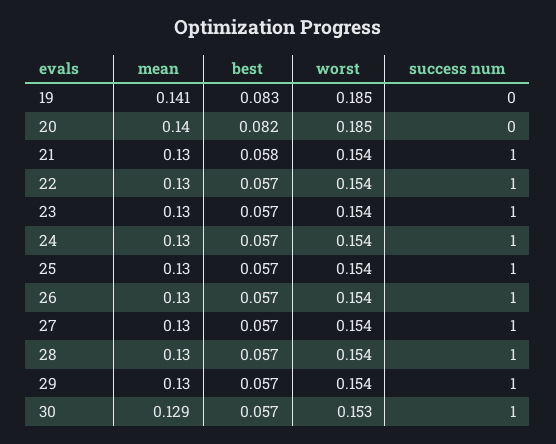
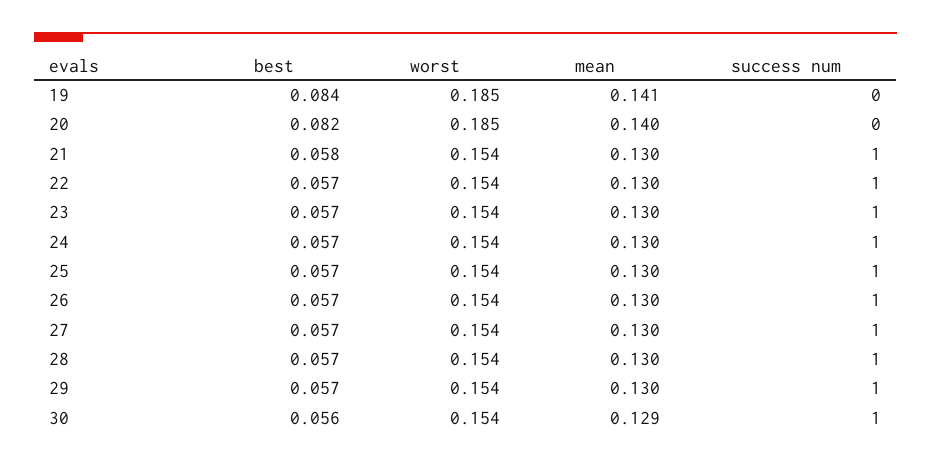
  {
    "mean": {
      "19": 0.141,
      "20": 0.14,
      "21": 0.13,
      "22": 0.13,
      "23": 0.13,
      "24": 0.13,
      "25": 0.13,
      "26": 0.13,
      "27": 0.13,
      "28": 0.13,
      "29": 0.13,
      "30": 0.129
    },
    "best": {
-     "19": 0.083,
+     "19": 0.084,
      "20": 0.082,
      "21": 0.058,
      "22": 0.057,
      "23": 0.057,
      "24": 0.057,
      "25": 0.057,
      "26": 0.057,
      "27": 0.057,
      "28": 0.057,
      "29": 0.057,
-     "30": 0.057
+     "30": 0.056
    },
    "worst": {
      "19": 0.185,
      "20": 0.185,
      "21": 0.154,
      "22": 0.154,
      "23": 0.154,
      "24": 0.154,
      "25": 0.154,
      "26": 0.154,
      "27": 0.154,
      "28": 0.154,
      "29": 0.154,
-     "30": 0.153
+     "30": 0.154
    },
    "success num": {
      "19": 0,
      "20": 0,
      "21": 1,
      "22": 1,
      "23": 1,
      "24": 1,
      "25": 1,
      "26": 1,
      "27": 1,
      "28": 1,
      "29": 1,
      "30": 1
    }
  }

